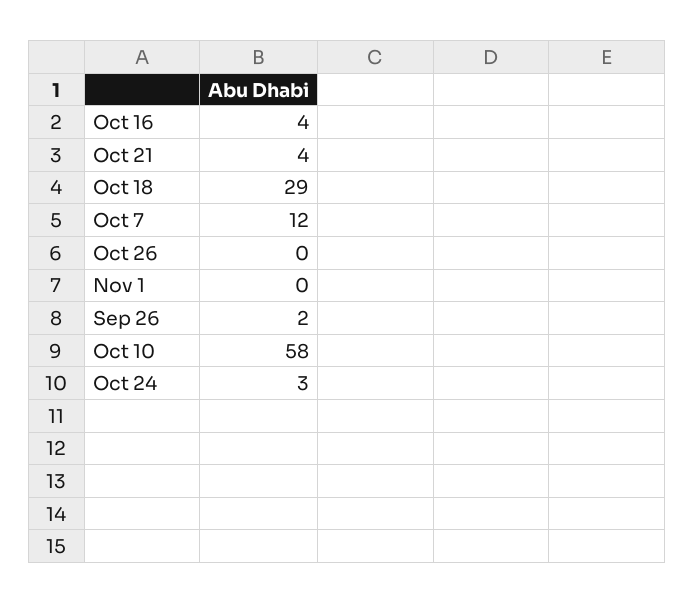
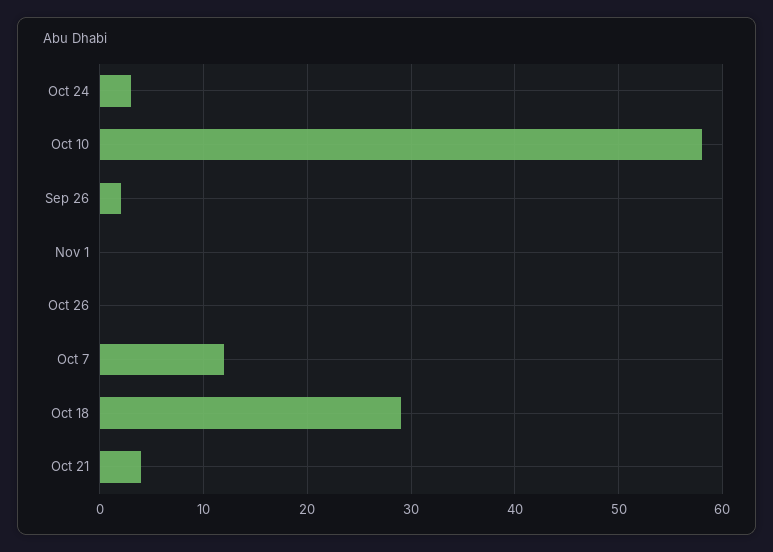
  {
-   "Oct 16": 4,
    "Oct 21": 4,
    "Oct 18": 29,
    "Oct 7": 12,
    "Oct 26": 0,
    "Nov 1": 0,
    "Sep 26": 2,
    "Oct 10": 58,
    "Oct 24": 3
  }

